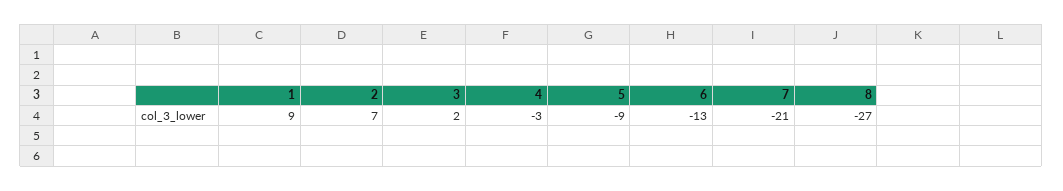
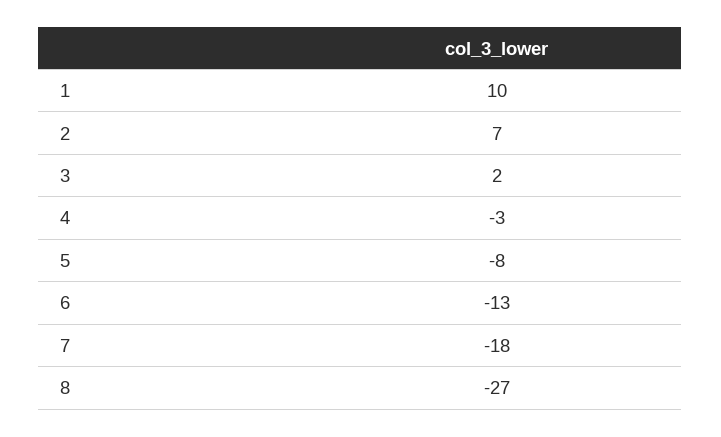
  {
-   "1": 9,
+   "1": 10,
    "2": 7,
    "3": 2,
    "4": -3,
-   "5": -9,
+   "5": -8,
    "6": -13,
-   "7": -21,
+   "7": -18,
    "8": -27
  }

